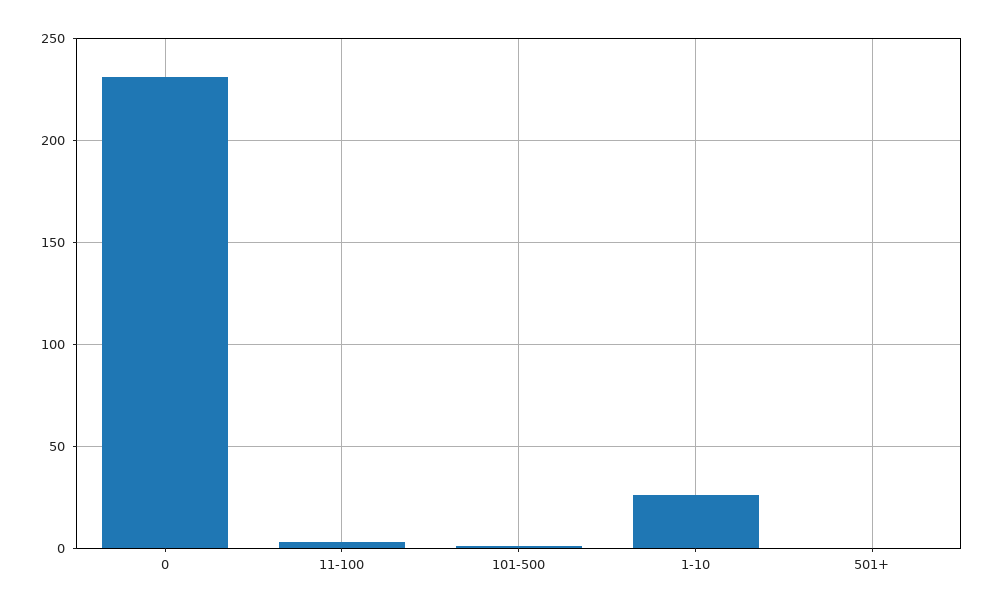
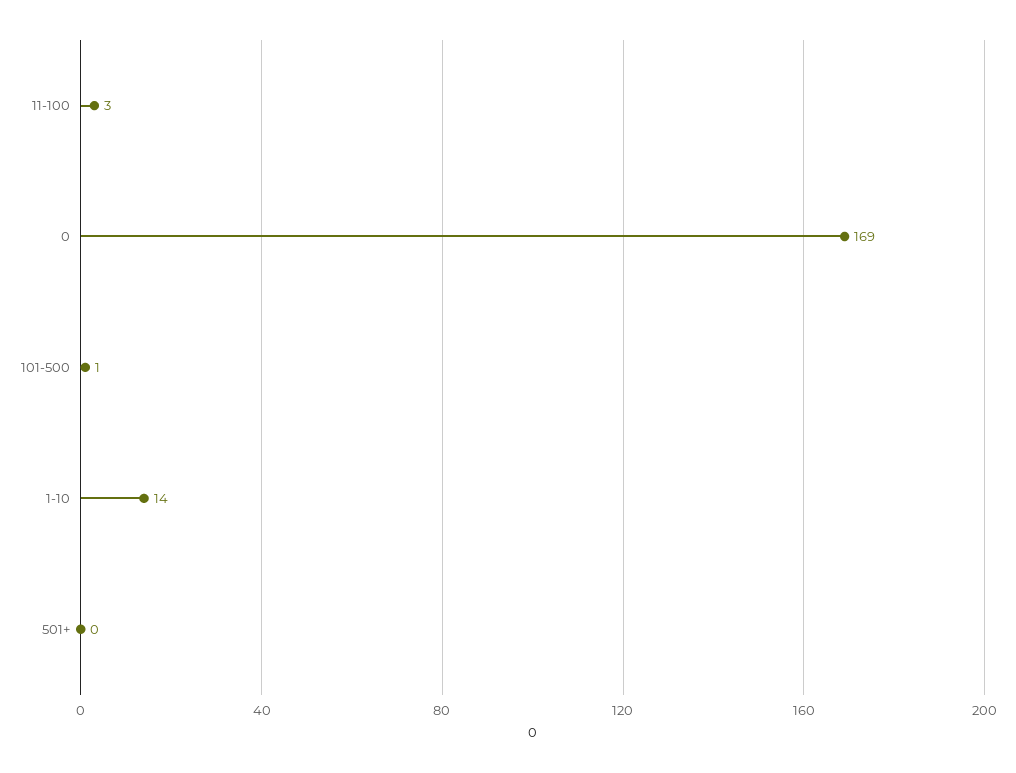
  {
-   "0": 230,
+   "0": 169,
    "11-100": 3,
    "101-500": 1,
-   "1-10": 25,
+   "1-10": 14,
    "501+": 0
  }

